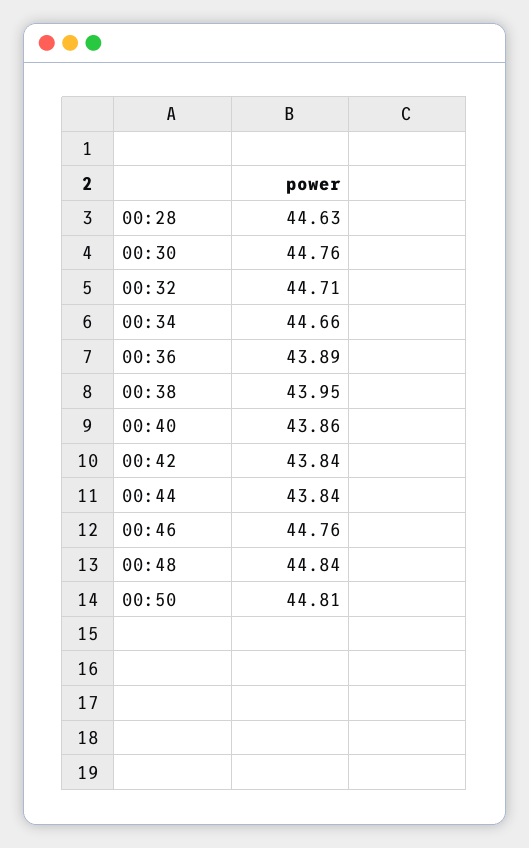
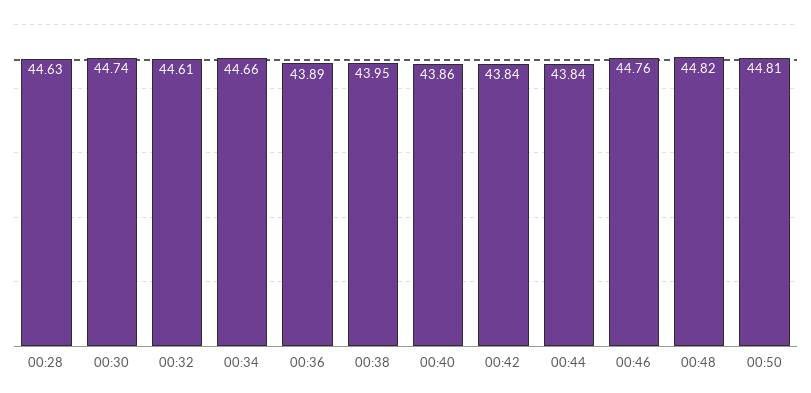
  {
    "00:28": 44.63,
-   "00:30": 44.76,
+   "00:30": 44.74,
-   "00:32": 44.71,
+   "00:32": 44.61,
    "00:34": 44.66,
    "00:36": 43.89,
    "00:38": 43.95,
    "00:40": 43.86,
    "00:42": 43.84,
    "00:44": 43.84,
    "00:46": 44.76,
-   "00:48": 44.84,
+   "00:48": 44.82,
    "00:50": 44.81
  }

